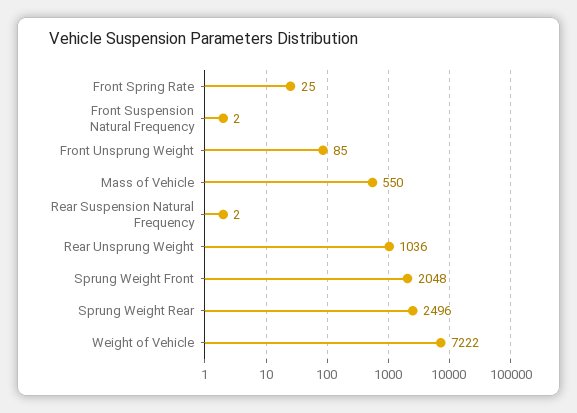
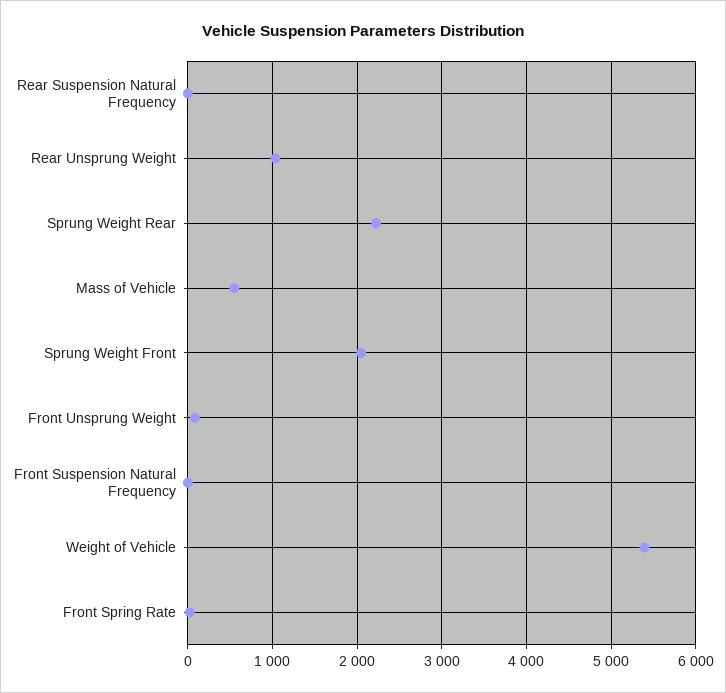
  {
    "Front Spring Rate": 25,
    "Front Suspension Natural Frequency": 2,
    "Front Unsprung Weight": 85,
    "Mass of Vehicle": 550,
    "Rear Suspension Natural Frequency": 2,
    "Rear Unsprung Weight": 1036,
    "Sprung Weight Front": 2048,
-   "Sprung Weight Rear": 2496,
+   "Sprung Weight Rear": 2200,
-   "Weight of Vehicle": 7222
+   "Weight of Vehicle": 5400
  }

